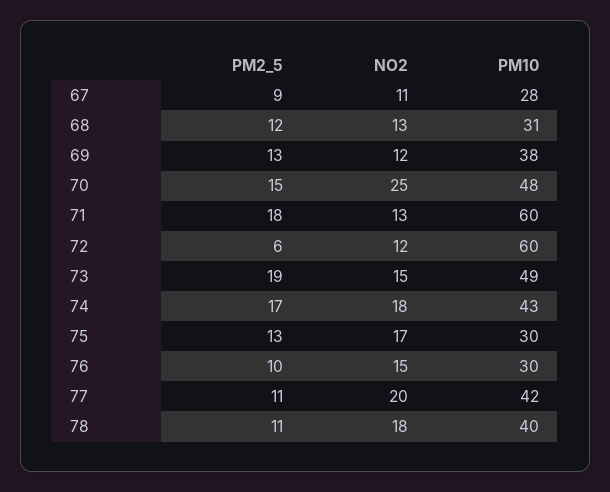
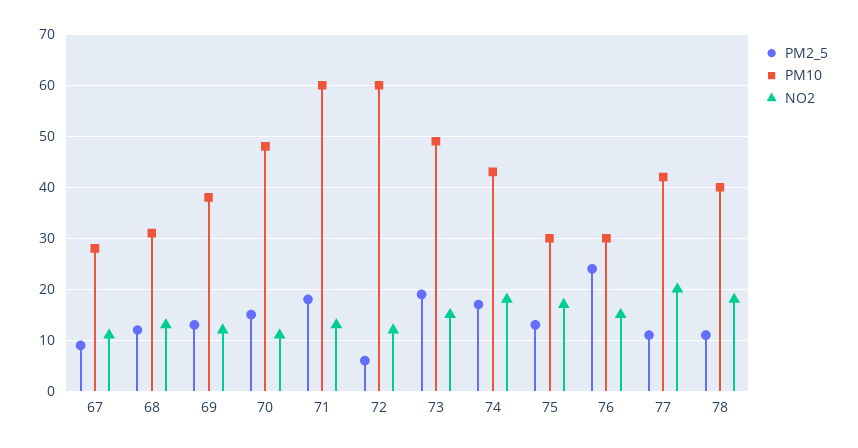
  {
    "PM2_5": {
      "67": 9,
      "68": 12,
      "69": 13,
      "70": 15,
      "71": 18,
      "72": 6,
      "73": 19,
      "74": 17,
      "75": 13,
-     "76": 10,
+     "76": 25,
      "77": 11,
      "78": 11
    },
    "NO2": {
      "67": 11,
      "68": 13,
      "69": 12,
-     "70": 25,
+     "70": 10,
      "71": 13,
      "72": 12,
      "73": 15,
      "74": 18,
      "75": 17,
      "76": 15,
      "77": 20,
      "78": 18
    },
    "PM10": {
      "67": 28,
      "68": 31,
      "69": 38,
      "70": 48,
      "71": 60,
      "72": 60,
      "73": 49,
      "74": 43,
      "75": 30,
      "76": 30,
      "77": 42,
      "78": 40
    }
  }

